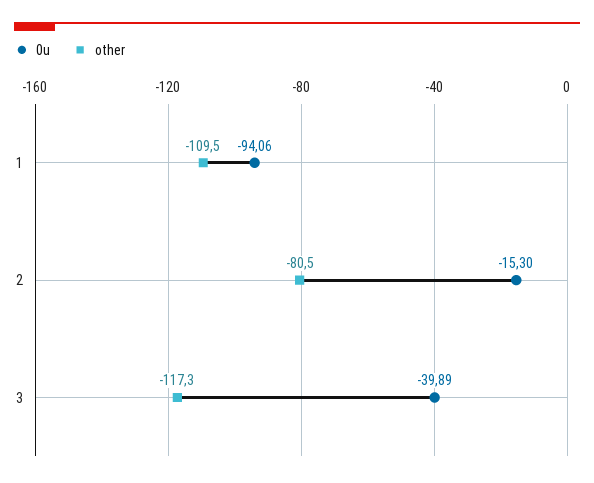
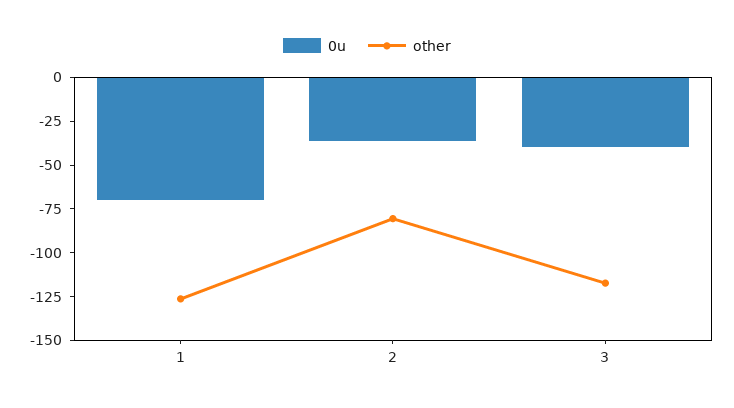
  {
    "0u": {
-     "1": -94.06,
+     "1": -70,
-     "2": -15.3,
+     "2": -35,
      "3": -39.89
    },
    "other": {
-     "1": -109.5,
+     "1": -125,
      "2": -80.5,
      "3": -117.3
    }
  }

